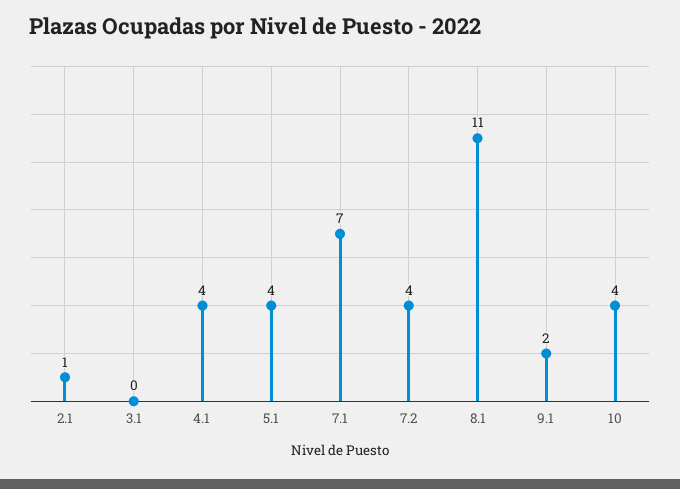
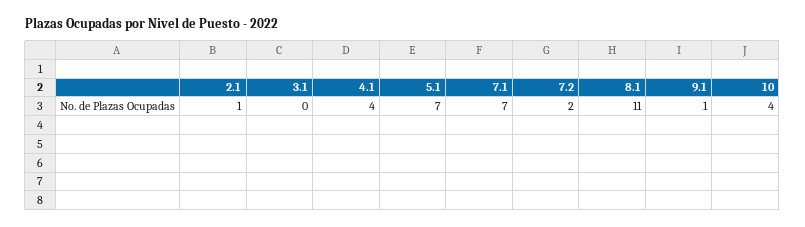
  {
    "2.1": 1,
    "3.1": 0,
    "4.1": 4,
-   "5.1": 4,
+   "5.1": 7,
    "7.1": 7,
-   "7.2": 4,
+   "7.2": 2,
    "8.1": 11,
-   "9.1": 2,
+   "9.1": 1,
    "10": 4
  }

